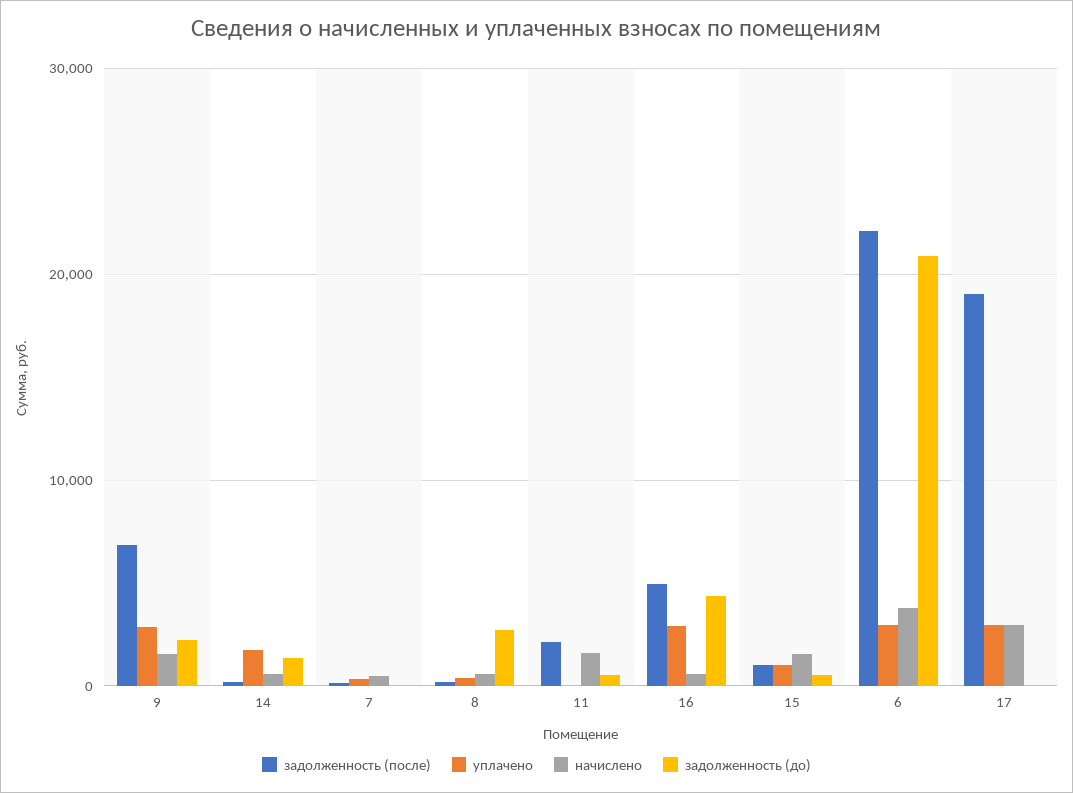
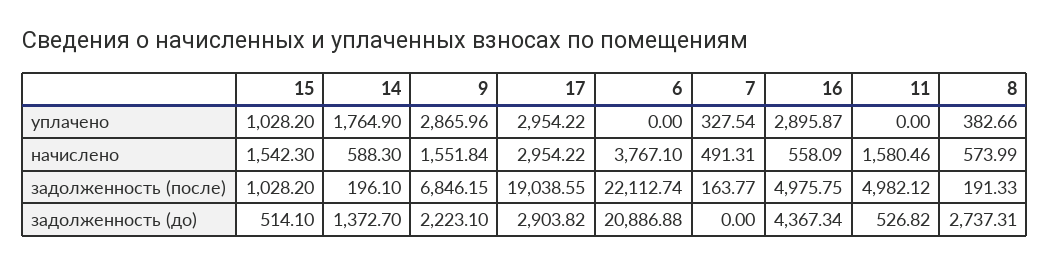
  {
    "задолженность (после)": {
      "9": 6846.15,
      "14": 196.1,
      "7": 163.77,
      "8": 191.33,
-     "11": 2000,
+     "11": 4982.12,
      "16": 4975.75,
      "15": 1028.2,
      "6": 22112.74,
      "17": 19038.55
    },
    "уплачено": {
      "9": 2865.96,
      "14": 1764.9,
      "7": 327.54,
      "8": 382.66,
      "11": 0,
      "16": 2895.87,
      "15": 1028.2,
-     "6": 3000,
+     "6": 0,
      "17": 2954.22
    },
    "начислено": {
      "9": 1551.84,
      "14": 588.3,
      "7": 491.31,
      "8": 573.99,
      "11": 1580.46,
      "16": 558.09,
      "15": 1542.3,
      "6": 3767.1,
      "17": 2954.22
    },
    "задолженность (до)": {
      "9": 2223.1,
      "14": 1372.7,
      "7": 0,
      "8": 2737.31,
      "11": 526.82,
      "16": 4367.34,
      "15": 514.1,
      "6": 20886.88,
-     "17": 0
+     "17": 2903.82
    }
  }

